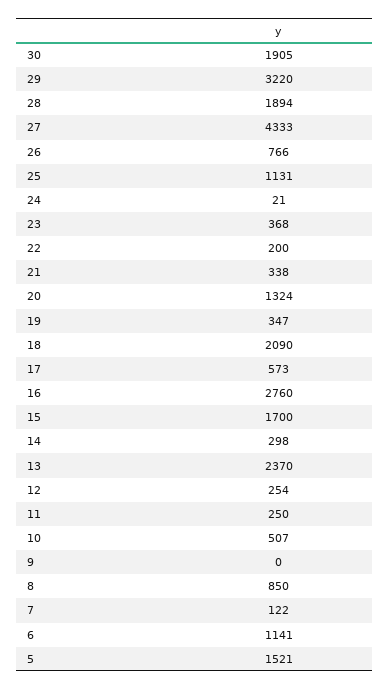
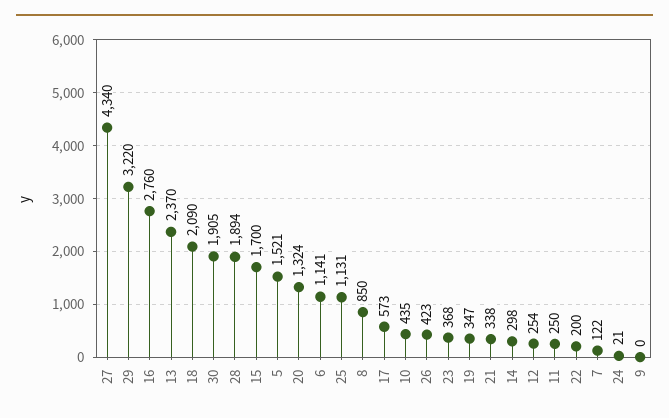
  {
    "30": 1905,
    "29": 3220,
    "28": 1894,
-   "27": 4333,
+   "27": 4340,
-   "26": 766,
+   "26": 423,
    "25": 1131,
    "24": 21,
    "23": 368,
    "22": 200,
    "21": 338,
    "20": 1324,
    "19": 347,
    "18": 2090,
    "17": 573,
    "16": 2760,
    "15": 1700,
    "14": 298,
    "13": 2370,
    "12": 254,
    "11": 250,
-   "10": 507,
+   "10": 435,
    "9": 0,
    "8": 850,
    "7": 122,
    "6": 1141,
    "5": 1521
  }

